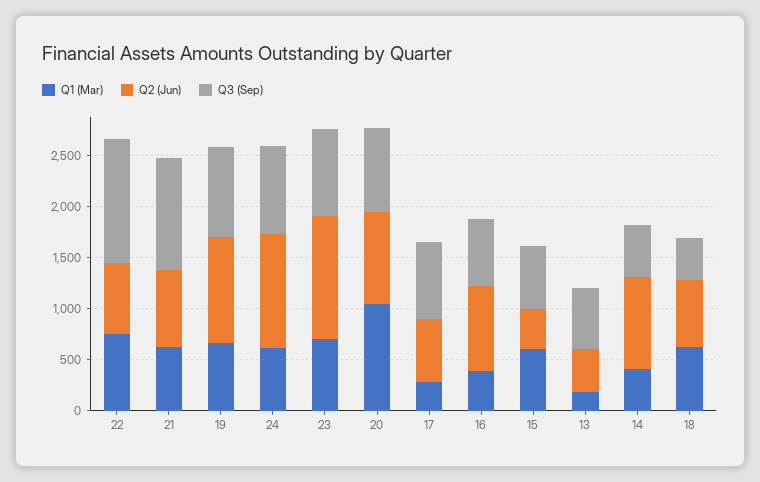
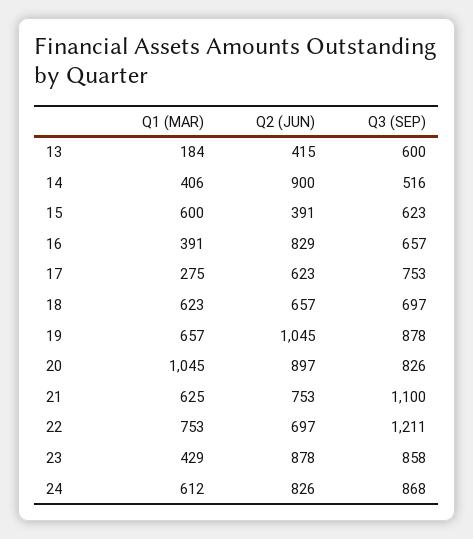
  {
    "Q1 (Mar)": {
      "22": 753,
      "21": 625,
      "19": 657,
      "24": 612,
-     "23": 700,
+     "23": 429,
      "20": 1045,
      "17": 275,
      "16": 391,
      "15": 600,
      "13": 184,
      "14": 406,
      "18": 623
    },
    "Q2 (Jun)": {
      "22": 697,
      "21": 753,
      "19": 1045,
-     "24": 1100,
+     "24": 826,
-     "23": 1200,
+     "23": 878,
      "20": 897,
      "17": 623,
      "16": 829,
      "15": 391,
      "13": 415,
      "14": 900,
      "18": 657
    },
    "Q3 (Sep)": {
      "22": 1211,
      "21": 1100,
      "19": 878,
      "24": 868,
      "23": 858,
      "20": 826,
      "17": 753,
      "16": 657,
      "15": 623,
      "13": 600,
      "14": 516,
-     "18": 400
+     "18": 697
    }
  }

